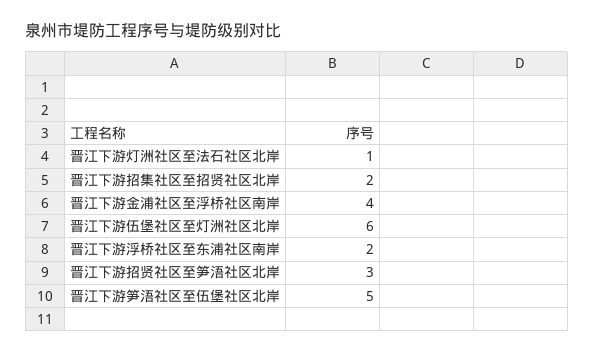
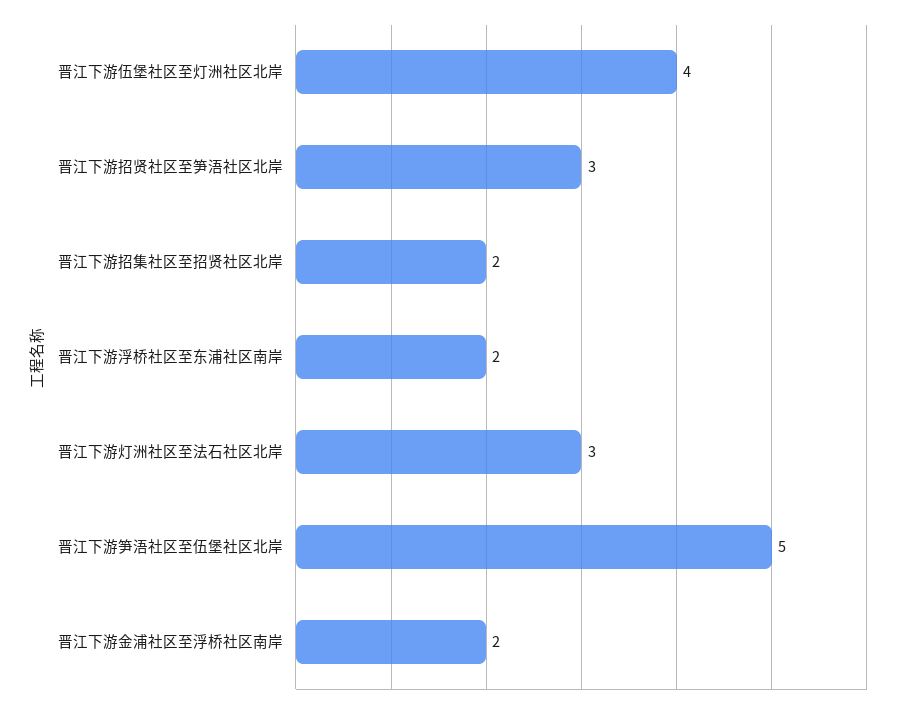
  {
-   "晋江下游灯洲社区至法石社区北岸": 1,
+   "晋江下游灯洲社区至法石社区北岸": 3,
    "晋江下游招集社区至招贤社区北岸": 2,
-   "晋江下游金浦社区至浮桥社区南岸": 4,
+   "晋江下游金浦社区至浮桥社区南岸": 2,
-   "晋江下游伍堡社区至灯洲社区北岸": 6,
+   "晋江下游伍堡社区至灯洲社区北岸": 4,
    "晋江下游浮桥社区至东浦社区南岸": 2,
    "晋江下游招贤社区至笋浯社区北岸": 3,
    "晋江下游笋浯社区至伍堡社区北岸": 5
  }

